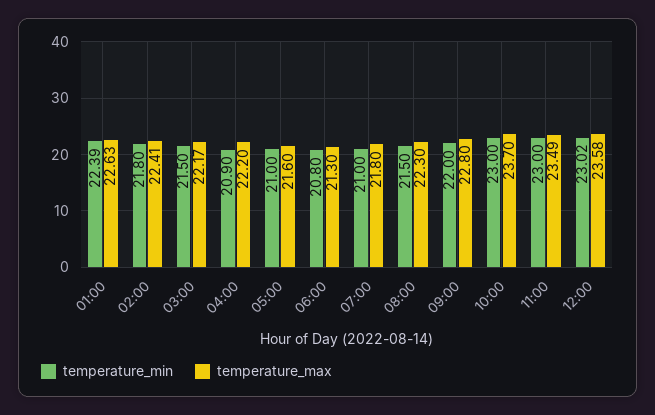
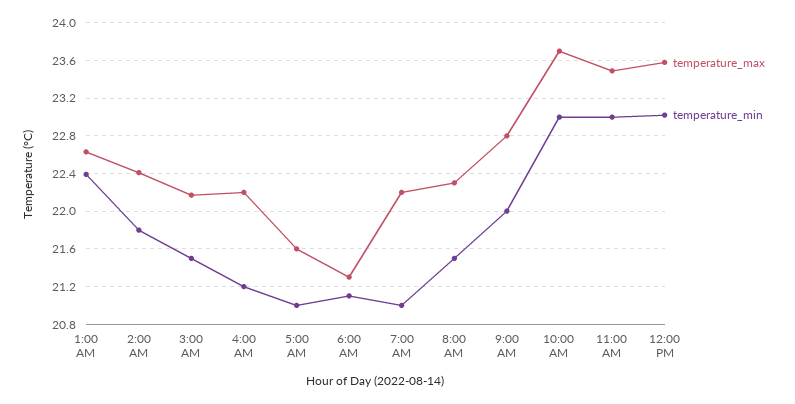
  {
    "temperature_min": {
      "01:00": 22.39,
      "02:00": 21.8,
      "03:00": 21.5,
-     "04:00": 20.9,
+     "04:00": 21.2,
      "05:00": 21,
-     "06:00": 20.8,
+     "06:00": 21.1,
      "07:00": 21,
      "08:00": 21.5,
      "09:00": 22,
      "10:00": 23,
      "11:00": 23,
      "12:00": 23.02
    },
    "temperature_max": {
      "01:00": 22.63,
      "02:00": 22.41,
      "03:00": 22.17,
      "04:00": 22.2,
      "05:00": 21.6,
      "06:00": 21.3,
-     "07:00": 21.8,
+     "07:00": 22.2,
      "08:00": 22.3,
      "09:00": 22.8,
      "10:00": 23.7,
      "11:00": 23.49,
      "12:00": 23.58
    }
  }

